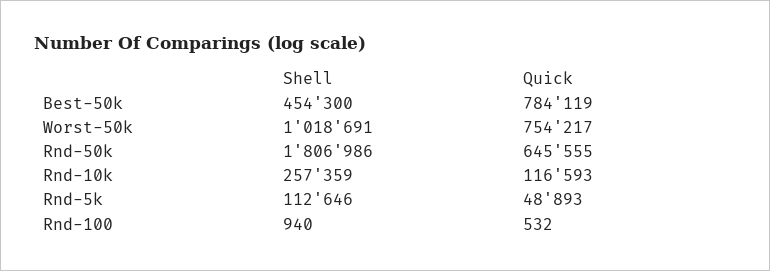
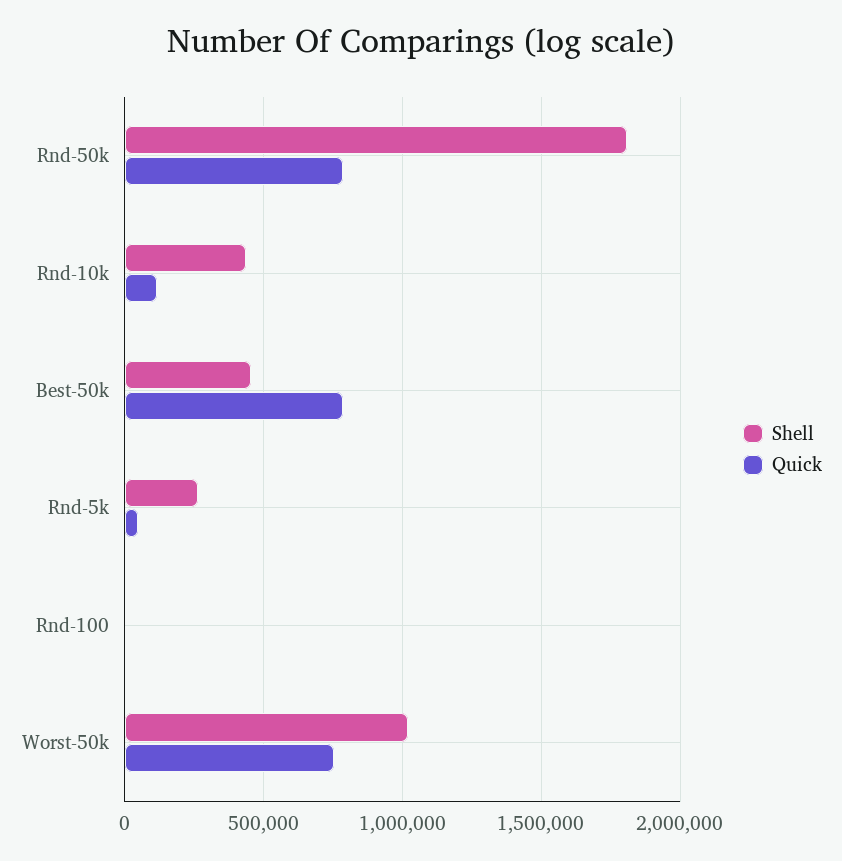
  {
    "Shell": {
      "Best-50k": 454300,
      "Worst-50k": 1018691,
      "Rnd-50k": 1806986,
-     "Rnd-10k": 257359,
+     "Rnd-10k": 450000,
-     "Rnd-5k": 112646,
+     "Rnd-5k": 250000,
      "Rnd-100": 940
    },
    "Quick": {
      "Best-50k": 784119,
      "Worst-50k": 754217,
-     "Rnd-50k": 645555,
+     "Rnd-50k": 800000,
      "Rnd-10k": 116593,
      "Rnd-5k": 48893,
      "Rnd-100": 532
    }
  }

